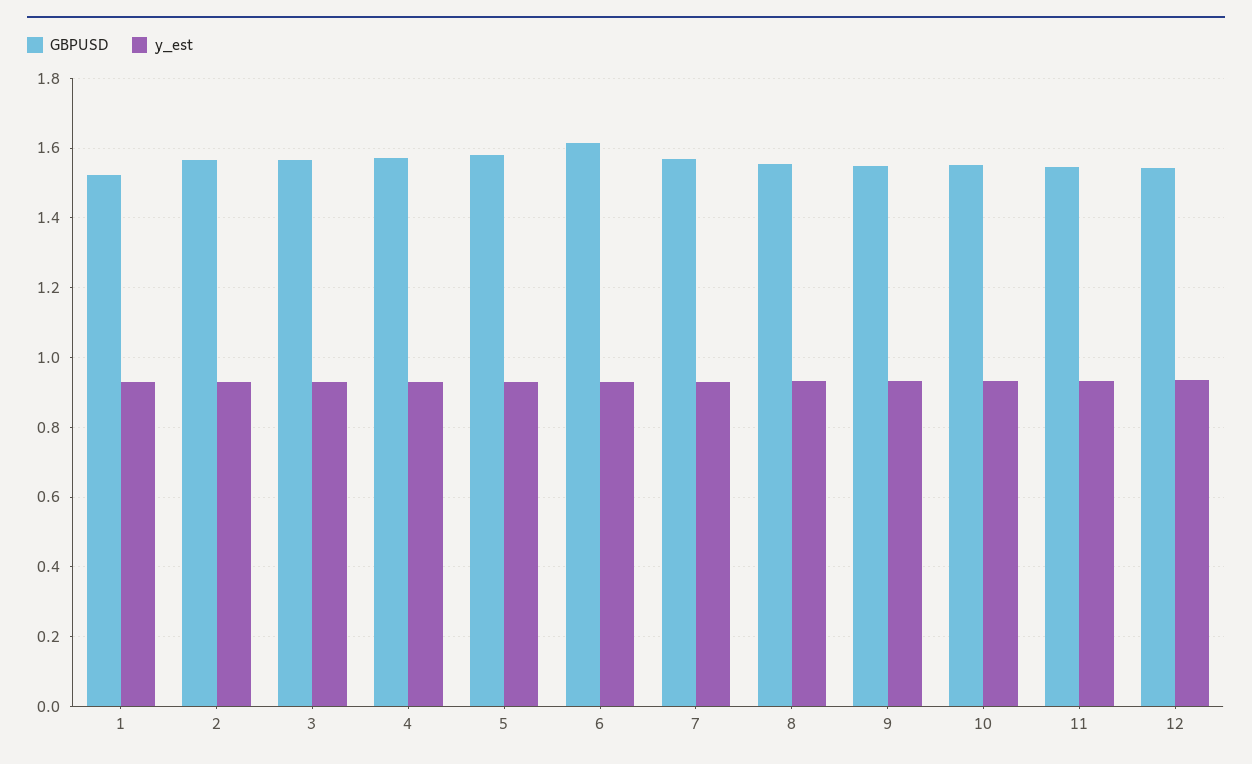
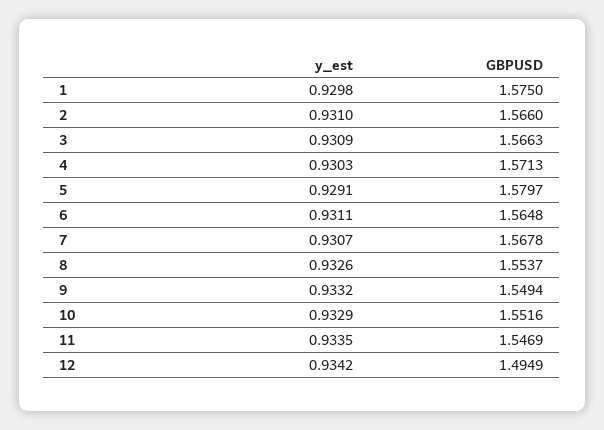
  {
    "GBPUSD": {
-     "1": 1.52,
+     "1": 1.575,
      "2": 1.566,
      "3": 1.5663,
      "4": 1.5713,
      "5": 1.5797,
-     "6": 1.62,
+     "6": 1.5648,
      "7": 1.5678,
      "8": 1.5537,
      "9": 1.5494,
      "10": 1.5516,
      "11": 1.5469,
-     "12": 1.54
+     "12": 1.4949
    },
    "y_est": {
      "1": 0.9298,
      "2": 0.931,
      "3": 0.9309,
      "4": 0.9303,
      "5": 0.9291,
      "6": 0.9311,
      "7": 0.9307,
      "8": 0.9326,
      "9": 0.9332,
      "10": 0.9329,
      "11": 0.9335,
      "12": 0.9342
    }
  }

